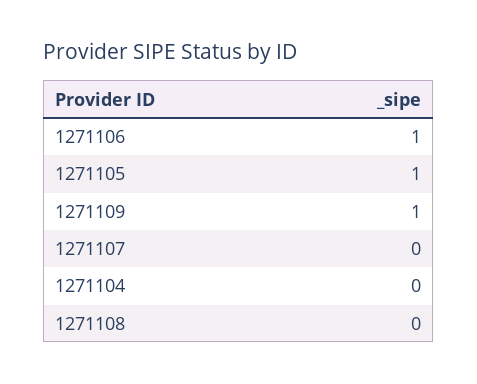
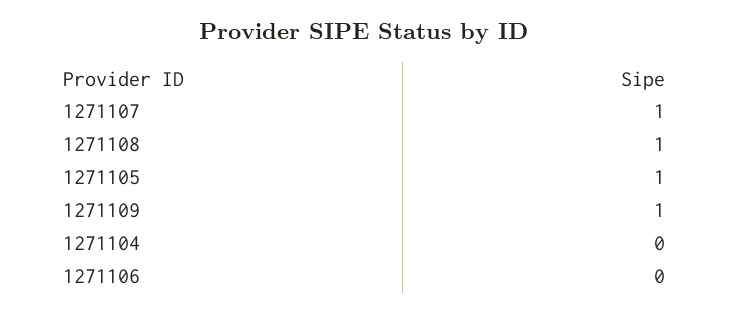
  {
-   "1271106": 1,
+   "1271106": 0,
    "1271105": 1,
    "1271109": 1,
-   "1271107": 0,
+   "1271107": 1,
    "1271104": 0,
-   "1271108": 0
+   "1271108": 1
  }

